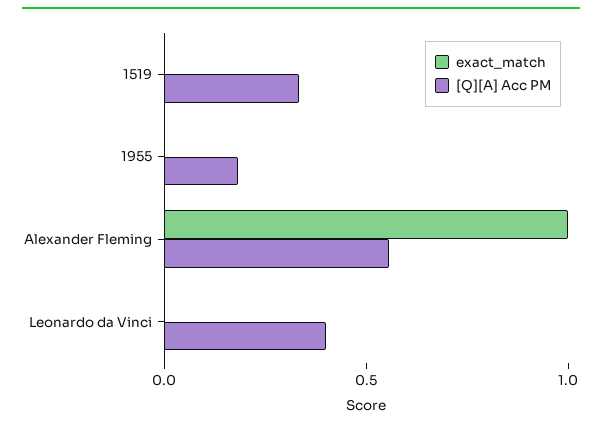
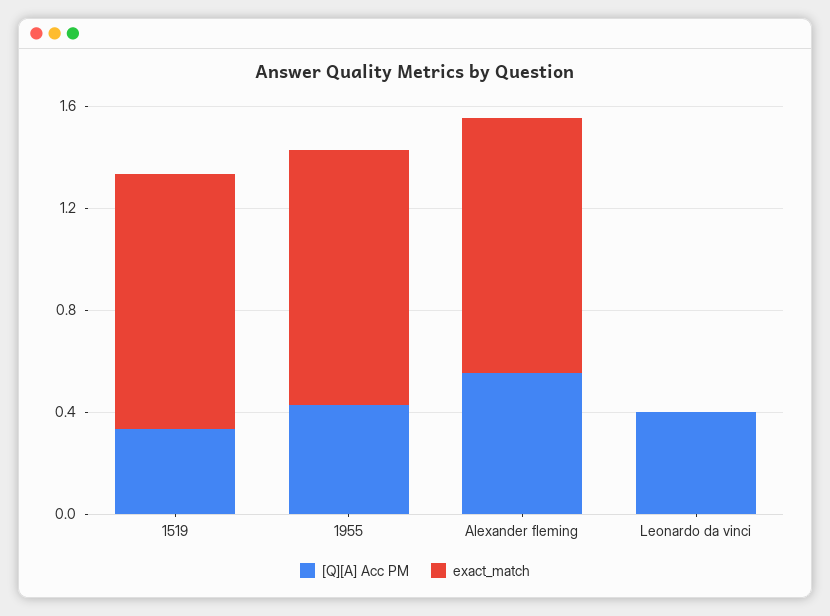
  {
    "exact_match": {
-     "1519": 0,
+     "1519": 1,
-     "1955": 0,
+     "1955": 1,
      "Alexander Fleming": 1,
      "Leonardo da Vinci": 0
    },
    "[Q][A] Acc PM": {
      "1519": 0.3,
-     "1955": 0.2,
+     "1955": 0.4,
      "Alexander Fleming": 0.6,
      "Leonardo da Vinci": 0.4
    }
  }

